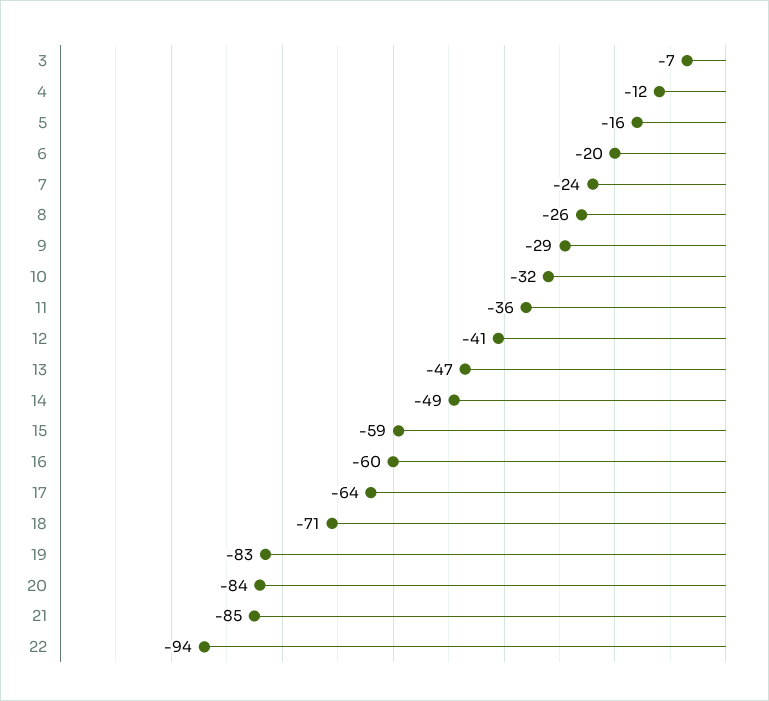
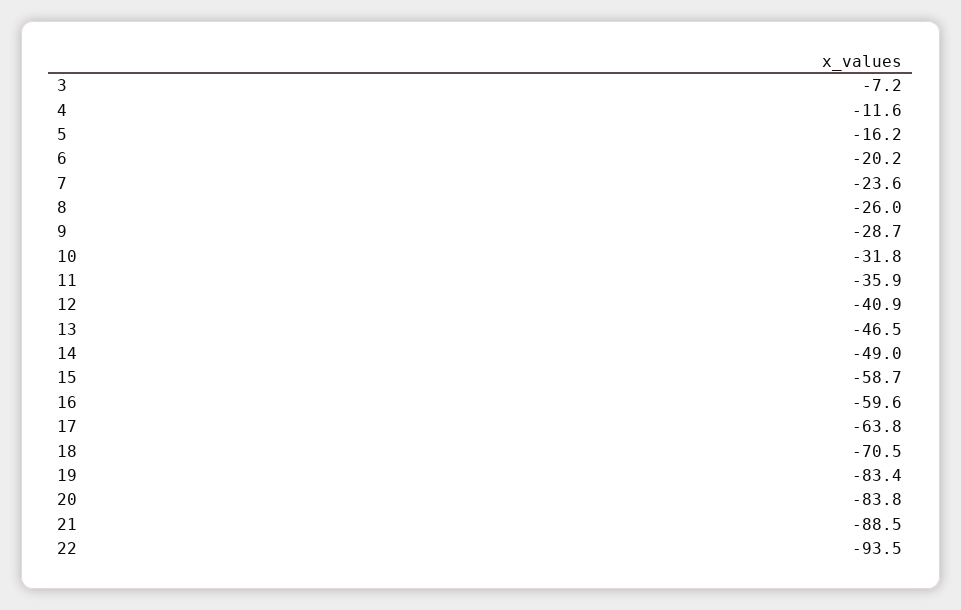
  {
    "3": -7.2,
    "4": -11.6,
    "5": -16.2,
    "6": -20.2,
    "7": -23.6,
    "8": -26,
    "9": -28.7,
    "10": -31.8,
    "11": -35.9,
    "12": -40.9,
    "13": -46.5,
    "14": -49,
    "15": -58.7,
    "16": -59.6,
    "17": -63.8,
    "18": -70.5,
    "19": -83.4,
    "20": -83.8,
-   "21": -85,
+   "21": -88.5,
    "22": -93.5
  }

